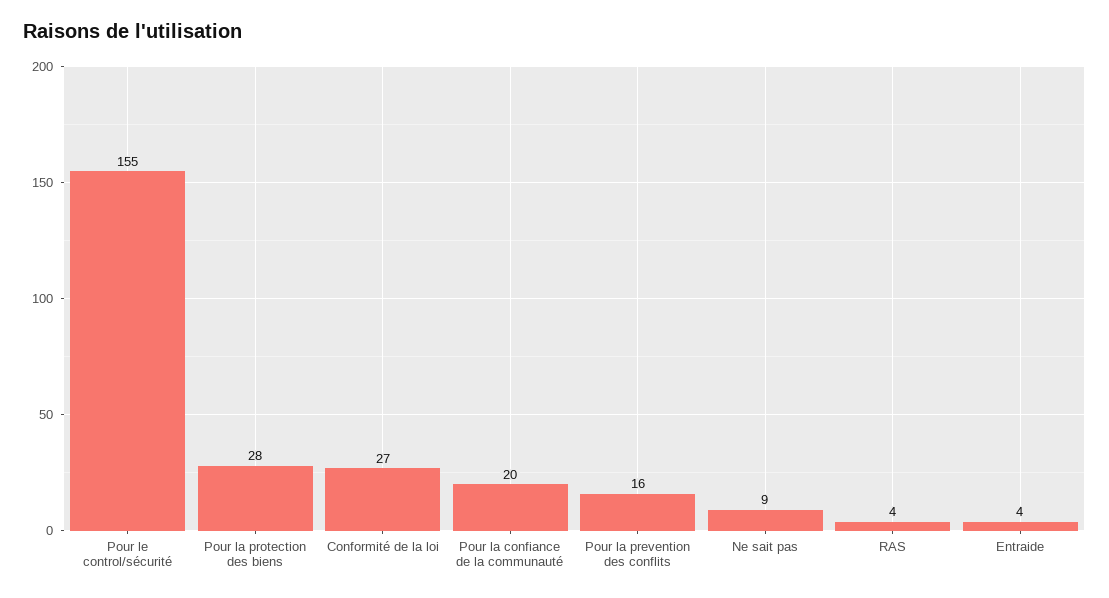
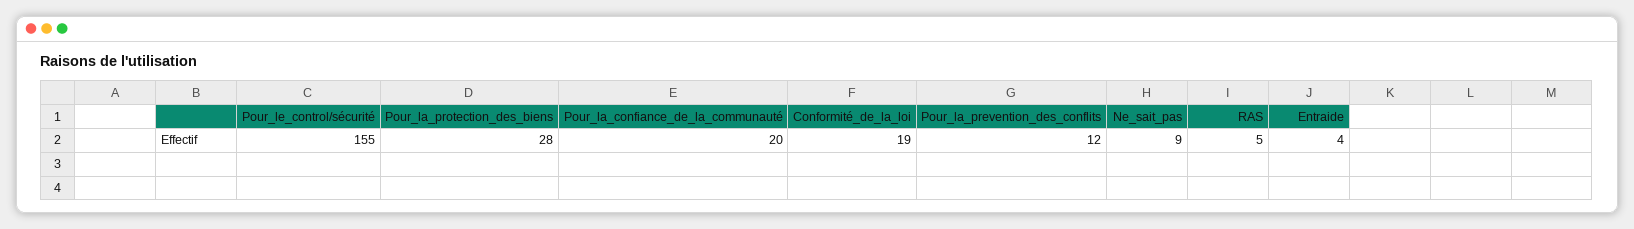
  {
    "Pour le control/sécurité": 155,
    "Pour la protection des biens": 28,
-   "Conformité de la loi": 27,
+   "Conformité de la loi": 19,
    "Pour la confiance de la communauté": 20,
-   "Pour la prevention des conflits": 16,
+   "Pour la prevention des conflits": 12,
    "Ne sait pas": 9,
-   "RAS": 4,
+   "RAS": 5,
    "Entraide": 4
  }

